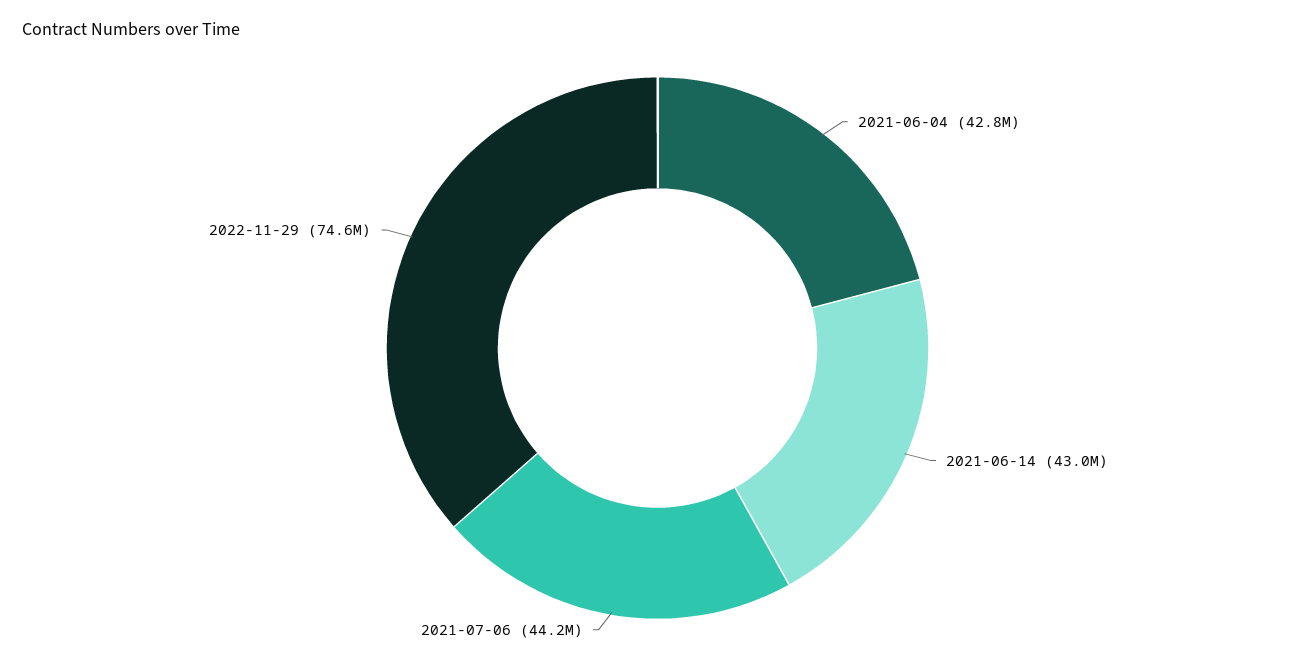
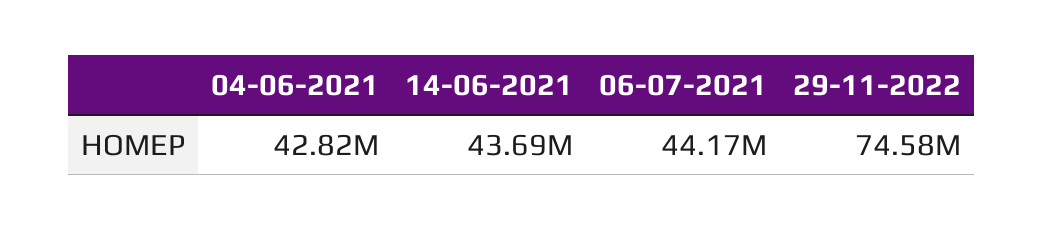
  {
    "2021-06-04": 42820000,
-   "2021-06-14": 43000000,
+   "2021-06-14": 43690000,
    "2021-07-06": 44170000,
    "2022-11-29": 74580000
  }

